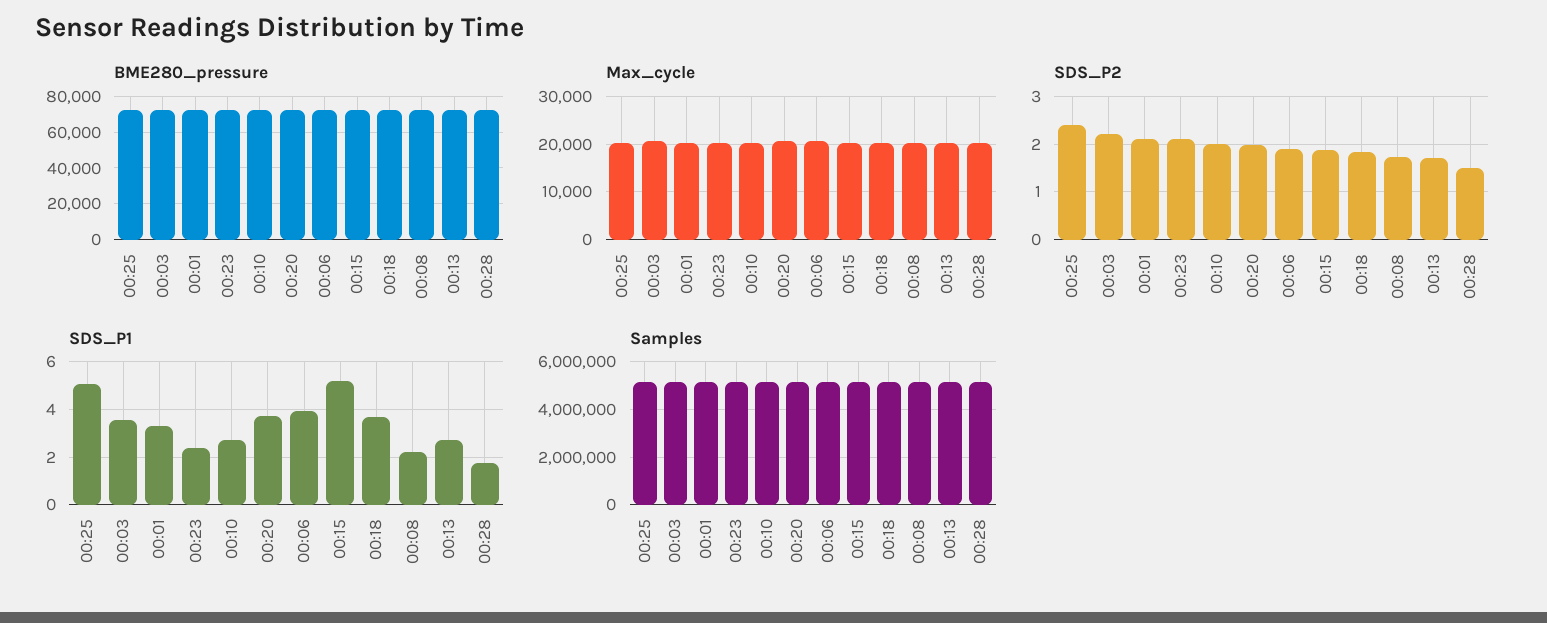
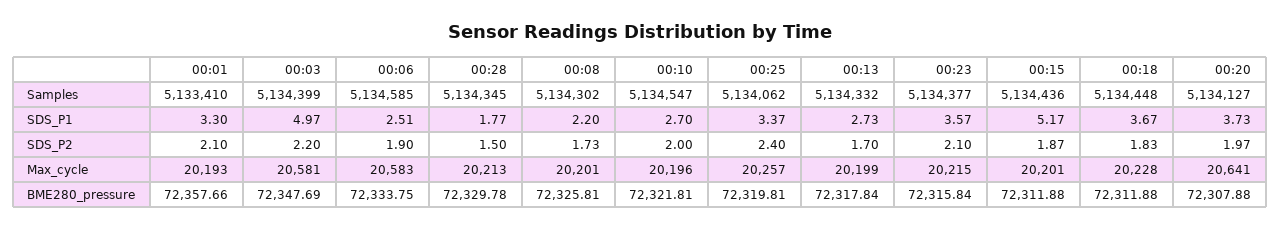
  {
    "BME280_pressure": {
      "00:25": 72319.81,
      "00:03": 72347.69,
      "00:01": 72357.66,
      "00:23": 72315.84,
      "00:10": 72321.81,
      "00:20": 72307.88,
      "00:06": 72333.75,
      "00:15": 72311.88,
      "00:18": 72311.88,
      "00:08": 72325.81,
      "00:13": 72317.84,
      "00:28": 72329.78
    },
    "Max_cycle": {
      "00:25": 20257,
      "00:03": 20581,
      "00:01": 20193,
      "00:23": 20215,
      "00:10": 20196,
      "00:20": 20641,
      "00:06": 20583,
      "00:15": 20201,
      "00:18": 20228,
      "00:08": 20201,
      "00:13": 20199,
      "00:28": 20213
    },
    "SDS_P2": {
      "00:25": 2.4,
      "00:03": 2.2,
      "00:01": 2.1,
      "00:23": 2.1,
      "00:10": 2,
      "00:20": 1.97,
      "00:06": 1.9,
      "00:15": 1.87,
      "00:18": 1.83,
      "00:08": 1.73,
      "00:13": 1.7,
      "00:28": 1.5
    },
    "SDS_P1": {
-     "00:25": 5,
+     "00:25": 3.37,
-     "00:03": 3.5,
+     "00:03": 4.97,
      "00:01": 3.3,
-     "00:23": 2.5,
+     "00:23": 3.57,
      "00:10": 2.7,
      "00:20": 3.73,
-     "00:06": 4,
+     "00:06": 2.51,
      "00:15": 5.17,
      "00:18": 3.67,
      "00:08": 2.2,
      "00:13": 2.73,
      "00:28": 1.77
    },
    "Samples": {
      "00:25": 5134062,
      "00:03": 5134399,
      "00:01": 5133410,
      "00:23": 5134377,
      "00:10": 5134547,
      "00:20": 5134127,
      "00:06": 5134585,
      "00:15": 5134436,
      "00:18": 5134448,
      "00:08": 5134302,
      "00:13": 5134332,
      "00:28": 5134345
    }
  }

